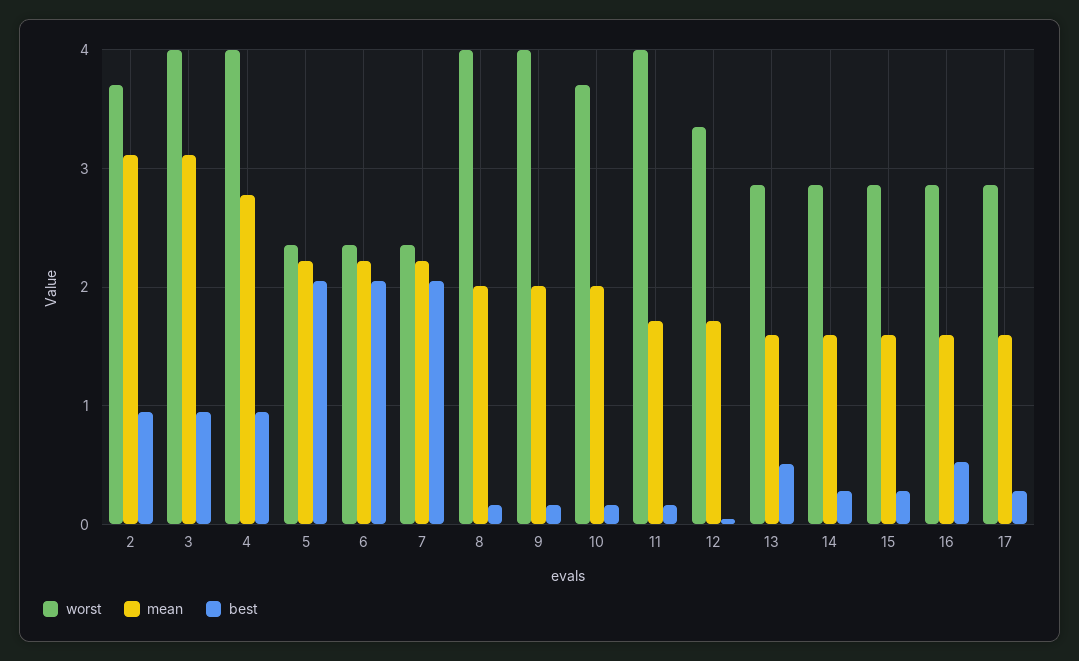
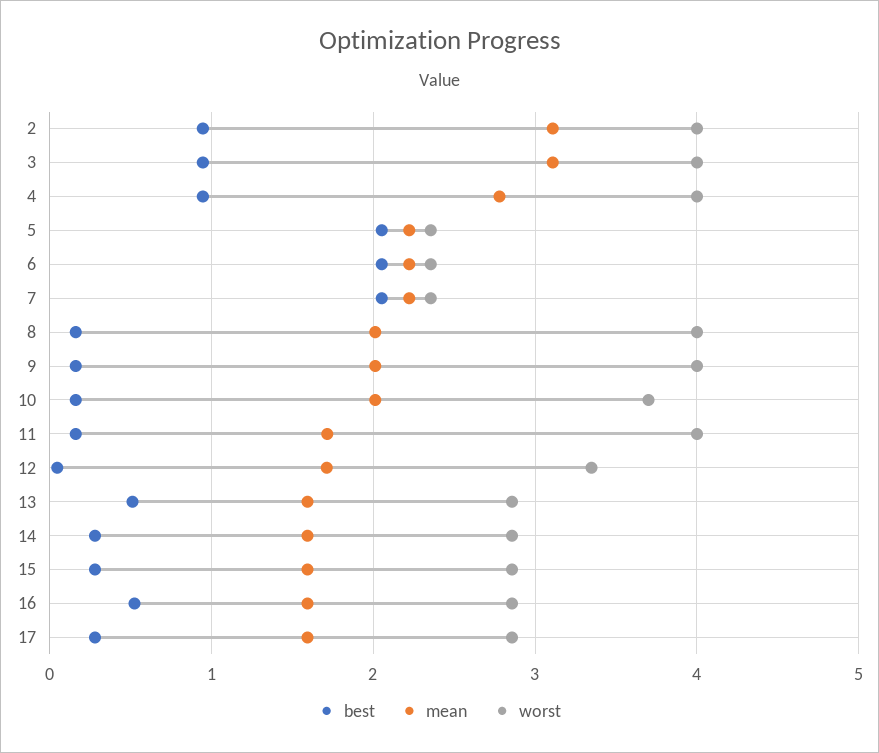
  {
    "worst": {
-     "2": 3.7,
+     "2": 4,
      "3": 4,
      "4": 4,
      "5": 2.4,
      "6": 2.4,
      "7": 2.4,
      "8": 4,
      "9": 4,
      "10": 3.7,
      "11": 4,
      "12": 3.3,
      "13": 2.9,
      "14": 2.9,
      "15": 2.9,
      "16": 2.9,
      "17": 2.9
    },
    "mean": {
      "2": 3.1,
      "3": 3.1,
      "4": 2.8,
      "5": 2.2,
      "6": 2.2,
      "7": 2.2,
      "8": 2,
      "9": 2,
      "10": 2,
      "11": 1.7,
      "12": 1.7,
      "13": 1.6,
      "14": 1.6,
      "15": 1.6,
      "16": 1.6,
      "17": 1.6
    },
    "best": {
      "2": 0.9,
      "3": 0.9,
      "4": 0.9,
      "5": 2.1,
      "6": 2.1,
      "7": 2.1,
      "8": 0.2,
      "9": 0.2,
      "10": 0.2,
      "11": 0.2,
      "12": 0,
      "13": 0.5,
      "14": 0.3,
      "15": 0.3,
      "16": 0.5,
      "17": 0.3
    }
  }

